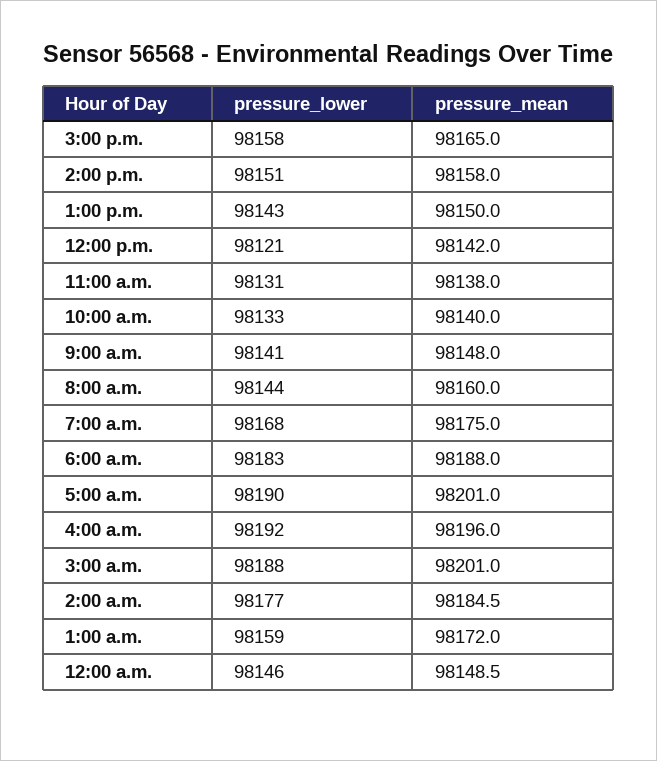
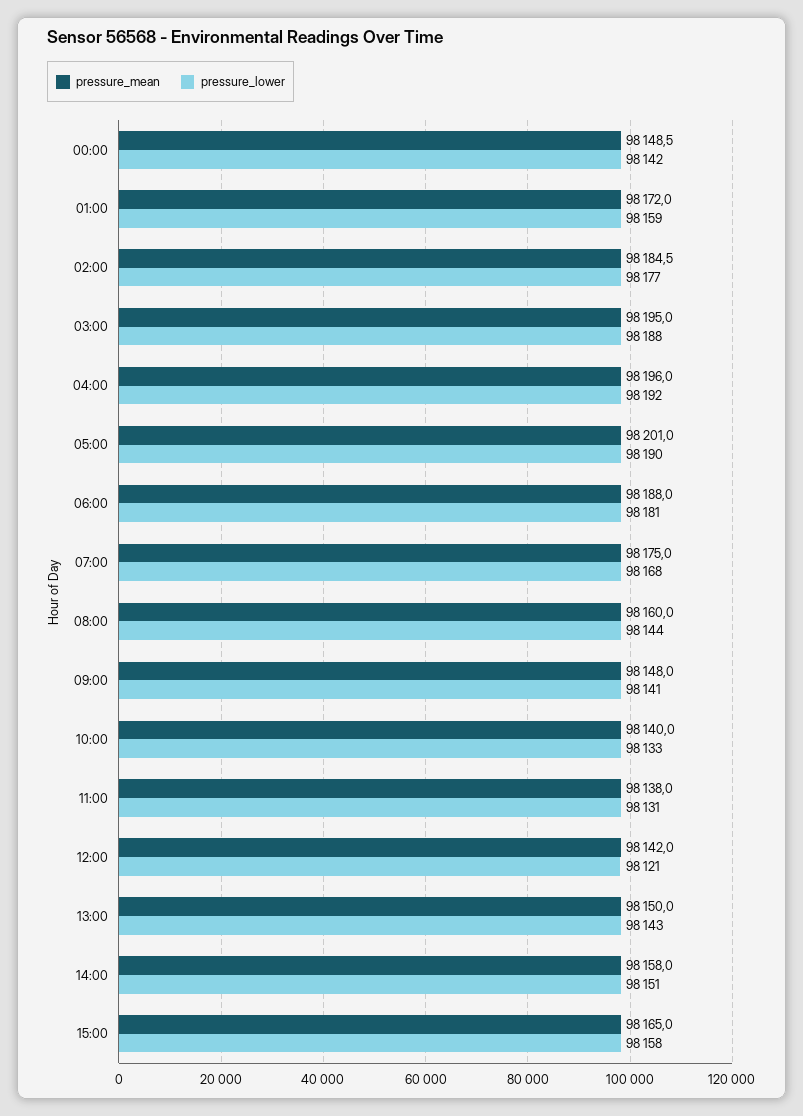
  {
    "pressure_lower": {
      "3:00 p.m.": 98158,
      "2:00 p.m.": 98151,
      "1:00 p.m.": 98143,
      "12:00 p.m.": 98121,
      "11:00 a.m.": 98131,
      "10:00 a.m.": 98133,
      "9:00 a.m.": 98141,
      "8:00 a.m.": 98144,
      "7:00 a.m.": 98168,
-     "6:00 a.m.": 98183,
+     "6:00 a.m.": 98181,
      "5:00 a.m.": 98190,
      "4:00 a.m.": 98192,
      "3:00 a.m.": 98188,
      "2:00 a.m.": 98177,
      "1:00 a.m.": 98159,
-     "12:00 a.m.": 98146
+     "12:00 a.m.": 98142
    },
    "pressure_mean": {
      "3:00 p.m.": 98165,
      "2:00 p.m.": 98158,
      "1:00 p.m.": 98150,
      "12:00 p.m.": 98142,
      "11:00 a.m.": 98138,
      "10:00 a.m.": 98140,
      "9:00 a.m.": 98148,
      "8:00 a.m.": 98160,
      "7:00 a.m.": 98175,
      "6:00 a.m.": 98188,
      "5:00 a.m.": 98201,
      "4:00 a.m.": 98196,
-     "3:00 a.m.": 98201,
+     "3:00 a.m.": 98195,
      "2:00 a.m.": 98184.5,
      "1:00 a.m.": 98172,
      "12:00 a.m.": 98148.5
    }
  }

